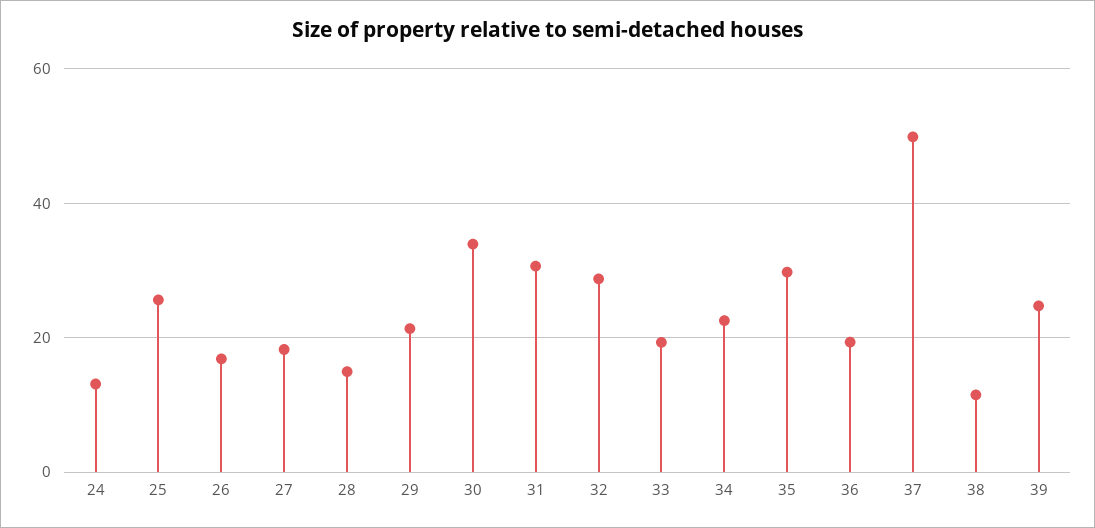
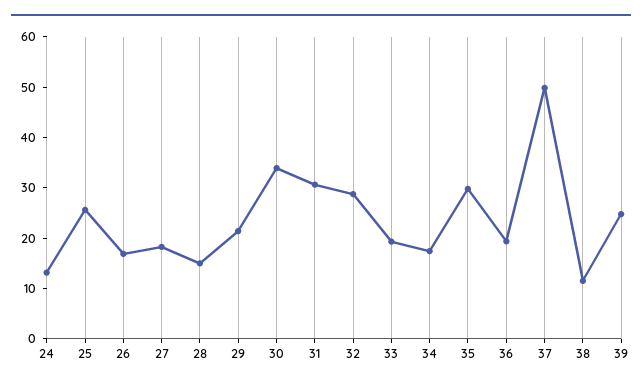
  {
    "24": 14,
    "25": 26,
    "26": 16,
    "27": 18,
    "28": 14,
    "29": 22,
    "30": 34,
    "31": 30,
    "32": 28,
    "33": 20,
-   "34": 22,
+   "34": 18,
    "35": 30,
    "36": 20,
    "37": 50,
    "38": 12,
    "39": 24
  }

